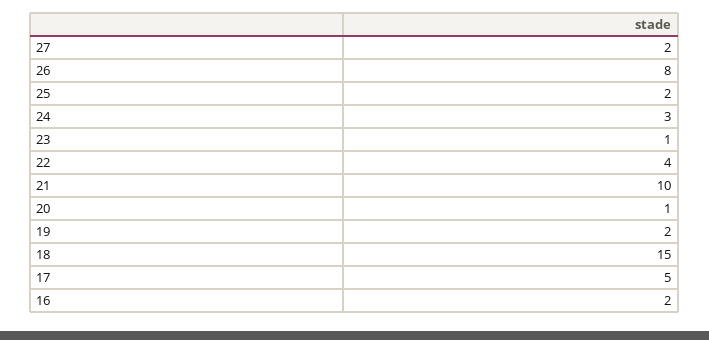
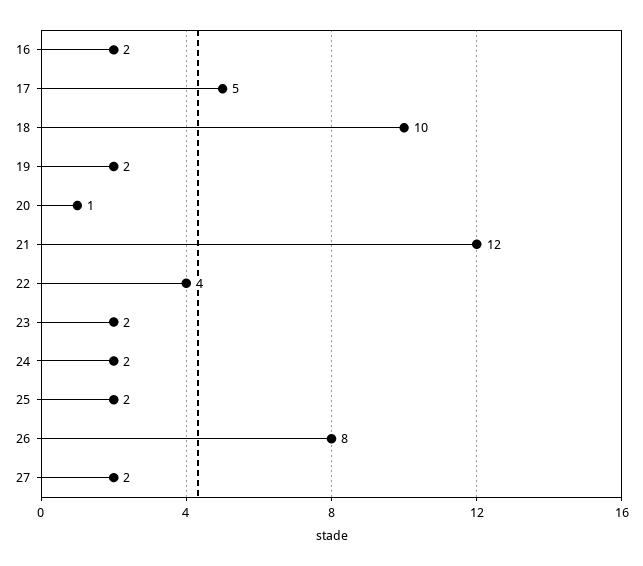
  {
    "27": 2,
    "26": 8,
    "25": 2,
-   "24": 3,
+   "24": 2,
-   "23": 1,
+   "23": 2,
    "22": 4,
-   "21": 10,
+   "21": 12,
    "20": 1,
    "19": 2,
-   "18": 15,
+   "18": 10,
    "17": 5,
    "16": 2
  }

